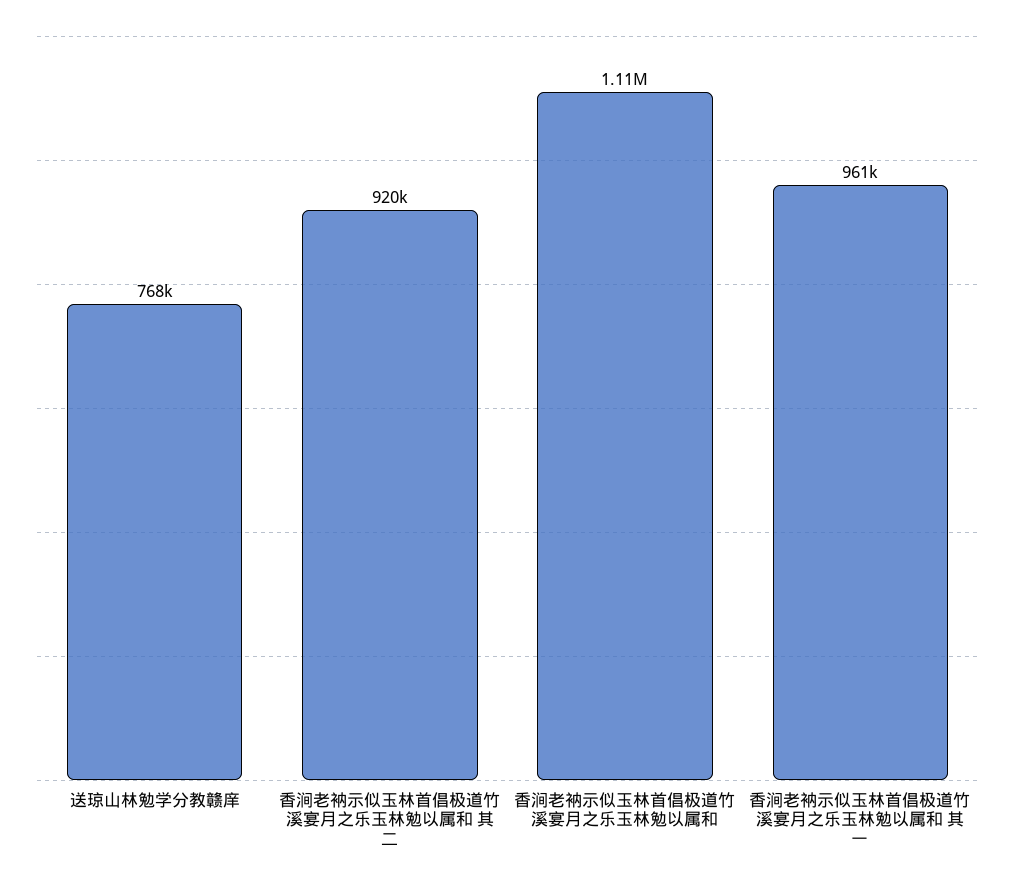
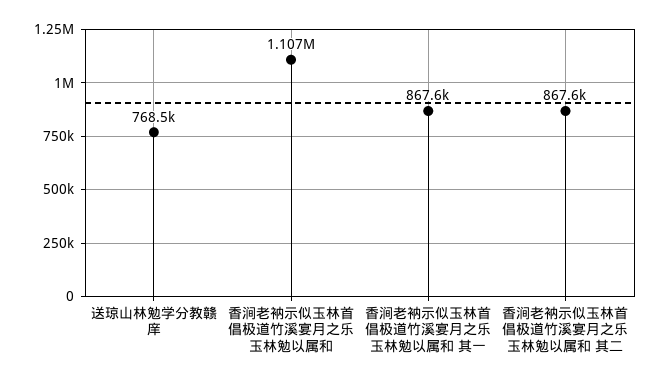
  {
    "送琼山林勉学分教赣庠": 768500,
-   "香涧老衲示似玉林首倡极道竹溪宴月之乐玉林勉以属和 其二": 920000,
+   "香涧老衲示似玉林首倡极道竹溪宴月之乐玉林勉以属和 其二": 867600,
    "香涧老衲示似玉林首倡极道竹溪宴月之乐玉林勉以属和": 1107000,
-   "香涧老衲示似玉林首倡极道竹溪宴月之乐玉林勉以属和 其一": 961000
+   "香涧老衲示似玉林首倡极道竹溪宴月之乐玉林勉以属和 其一": 867600
  }

